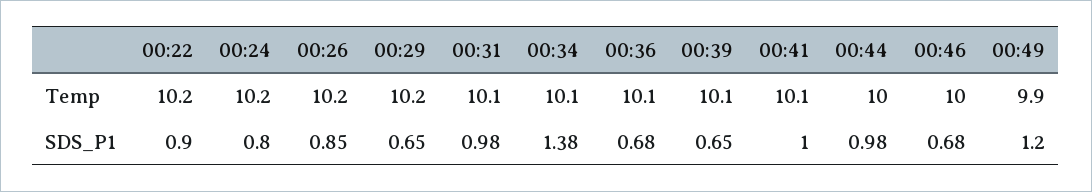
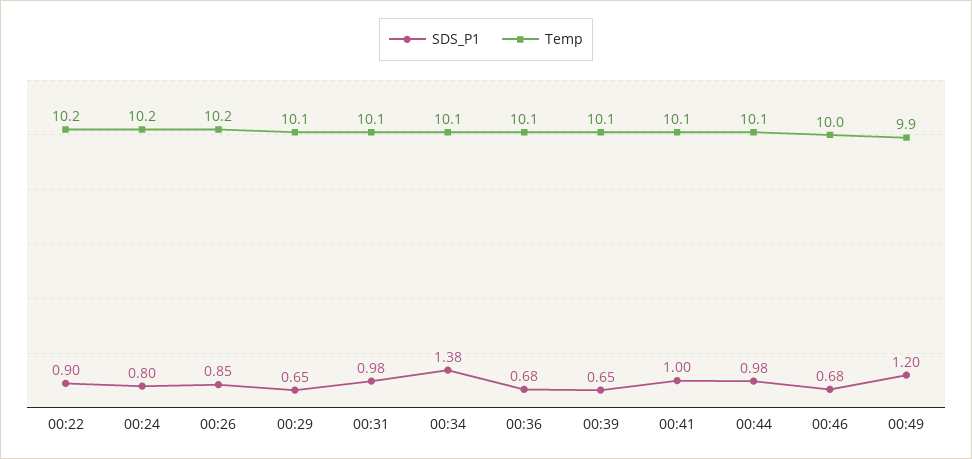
  {
    "Temp": {
      "00:22": 10.2,
      "00:24": 10.2,
      "00:26": 10.2,
-     "00:29": 10.2,
+     "00:29": 10.1,
      "00:31": 10.1,
      "00:34": 10.1,
      "00:36": 10.1,
      "00:39": 10.1,
      "00:41": 10.1,
-     "00:44": 10,
+     "00:44": 10.1,
      "00:46": 10,
      "00:49": 9.9
    },
    "SDS_P1": {
      "00:22": 0.9,
      "00:24": 0.8,
      "00:26": 0.85,
      "00:29": 0.65,
      "00:31": 0.98,
      "00:34": 1.38,
      "00:36": 0.68,
      "00:39": 0.65,
      "00:41": 1,
      "00:44": 0.98,
      "00:46": 0.68,
      "00:49": 1.2
    }
  }

